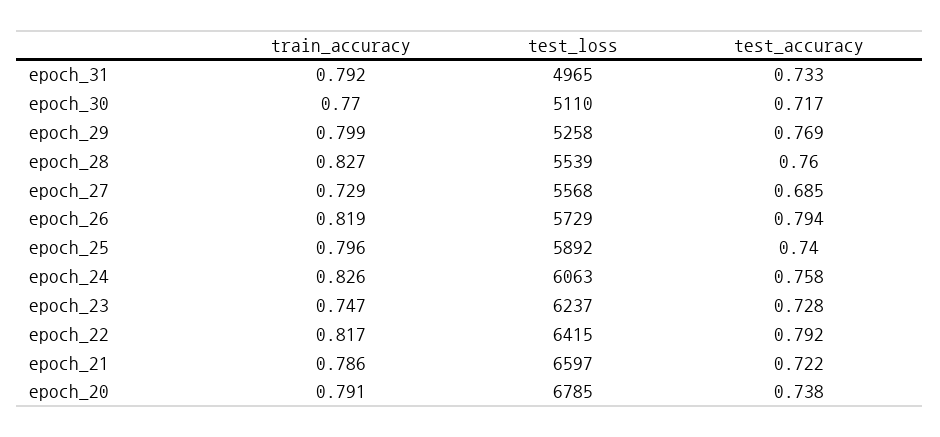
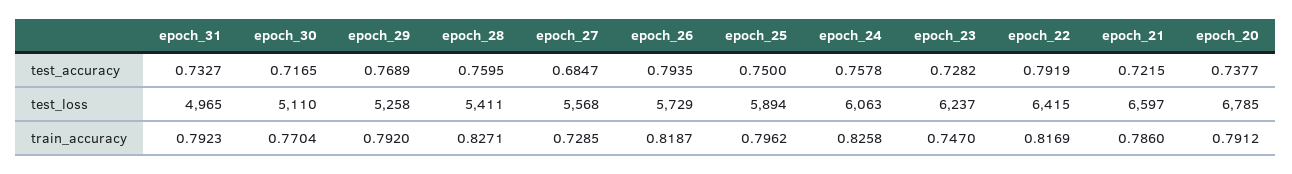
  {
    "train_accuracy": {
      "epoch_31": 0.7923,
      "epoch_30": 0.7704,
-     "epoch_29": 0.799,
+     "epoch_29": 0.792,
      "epoch_28": 0.8271,
      "epoch_27": 0.7285,
      "epoch_26": 0.8187,
      "epoch_25": 0.7962,
      "epoch_24": 0.8258,
      "epoch_23": 0.747,
      "epoch_22": 0.8169,
      "epoch_21": 0.786,
      "epoch_20": 0.7912
    },
    "test_loss": {
      "epoch_31": 4965,
      "epoch_30": 5110,
      "epoch_29": 5258,
-     "epoch_28": 5539,
+     "epoch_28": 5411,
      "epoch_27": 5568,
      "epoch_26": 5729,
-     "epoch_25": 5892,
+     "epoch_25": 5894,
      "epoch_24": 6063,
      "epoch_23": 6237,
      "epoch_22": 6415,
      "epoch_21": 6597,
      "epoch_20": 6785
    },
    "test_accuracy": {
      "epoch_31": 0.7327,
      "epoch_30": 0.7165,
      "epoch_29": 0.7689,
      "epoch_28": 0.7595,
      "epoch_27": 0.6847,
      "epoch_26": 0.7935,
-     "epoch_25": 0.74,
+     "epoch_25": 0.75,
      "epoch_24": 0.7578,
      "epoch_23": 0.7282,
      "epoch_22": 0.7919,
      "epoch_21": 0.7215,
      "epoch_20": 0.7377
    }
  }

